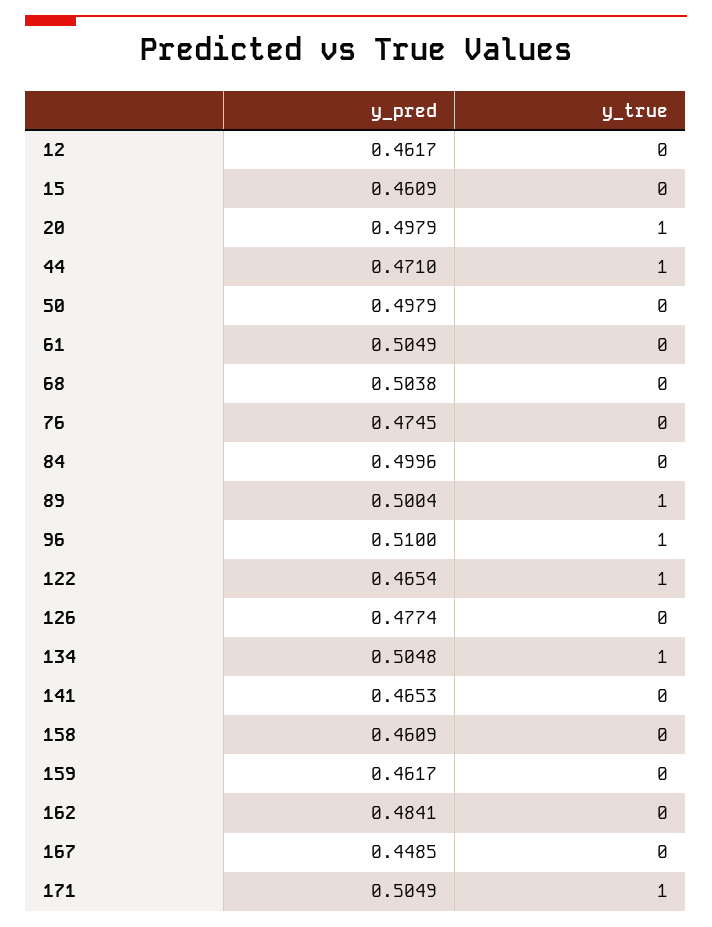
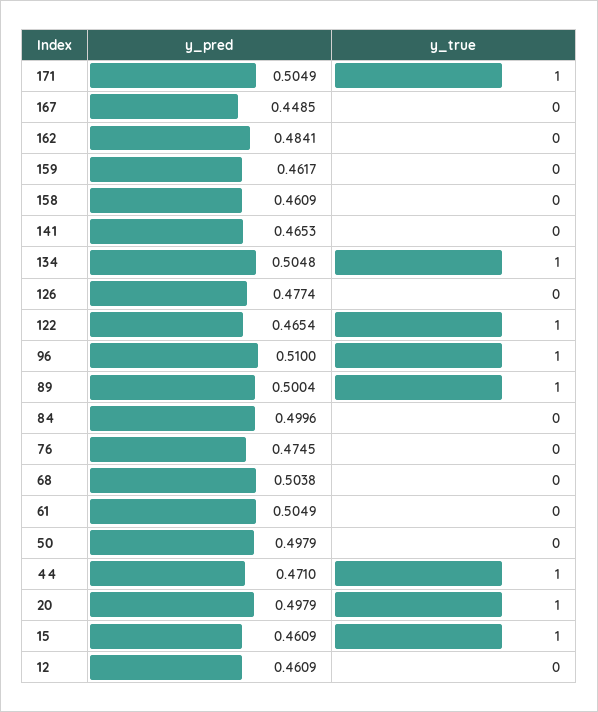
  {
    "y_pred": {
-     "12": 0.4617,
+     "12": 0.4609,
      "15": 0.4609,
      "20": 0.4979,
      "44": 0.471,
      "50": 0.4979,
      "61": 0.5049,
      "68": 0.5038,
      "76": 0.4745,
      "84": 0.4996,
      "89": 0.5004,
      "96": 0.51,
      "122": 0.4654,
      "126": 0.4774,
      "134": 0.5048,
      "141": 0.4653,
      "158": 0.4609,
      "159": 0.4617,
      "162": 0.4841,
      "167": 0.4485,
      "171": 0.5049
    },
    "y_true": {
      "12": 0,
-     "15": 0,
+     "15": 1,
      "20": 1,
      "44": 1,
      "50": 0,
      "61": 0,
      "68": 0,
      "76": 0,
      "84": 0,
      "89": 1,
      "96": 1,
      "122": 1,
      "126": 0,
      "134": 1,
      "141": 0,
      "158": 0,
      "159": 0,
      "162": 0,
      "167": 0,
      "171": 1
    }
  }

